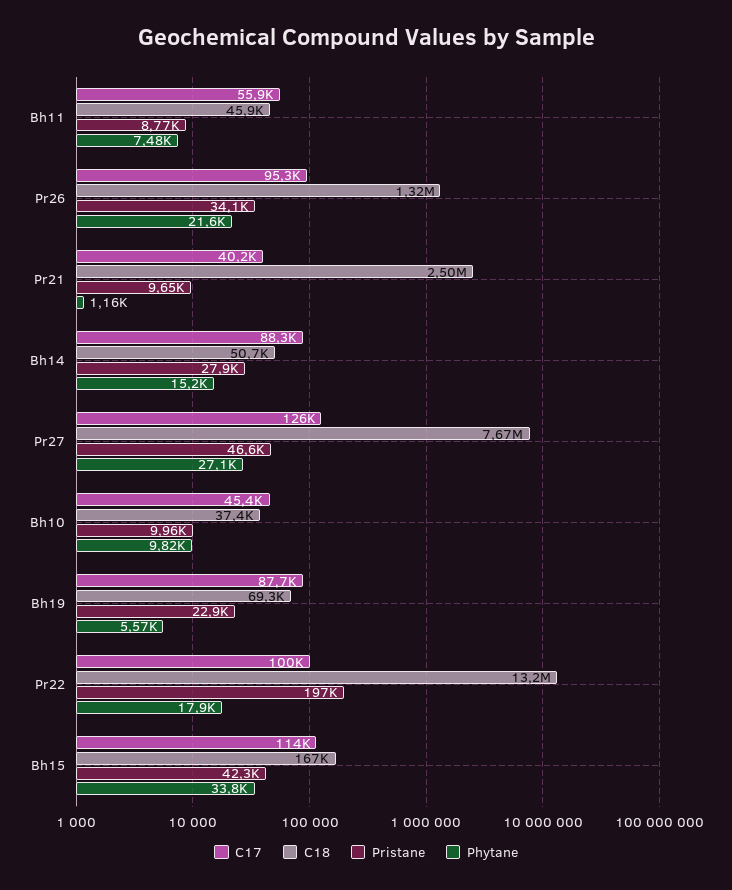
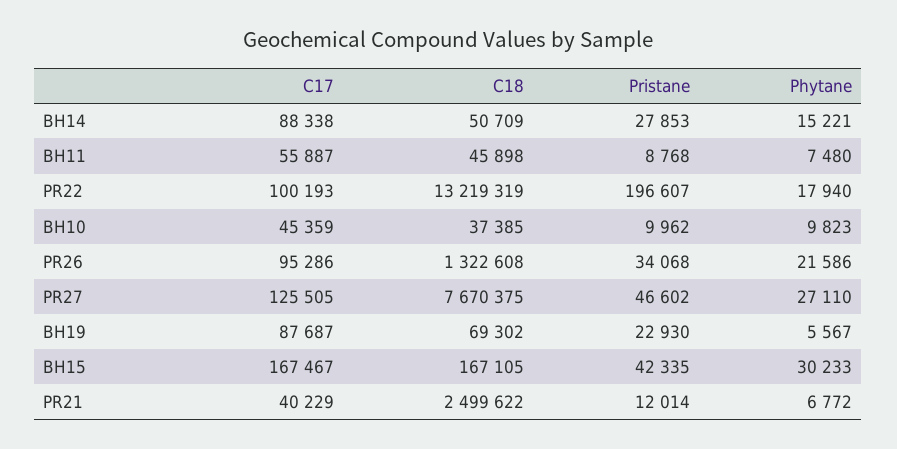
  {
    "C17": {
      "Bh11": 55887,
      "Pr26": 95286,
      "Pr21": 40229,
      "Bh14": 88338,
      "Pr27": 125505,
      "Bh10": 45359,
      "Bh19": 87687,
      "Pr22": 100193,
-     "Bh15": 114000
+     "Bh15": 167467
    },
    "C18": {
      "Bh11": 45898,
      "Pr26": 1322608,
      "Pr21": 2499622,
      "Bh14": 50709,
      "Pr27": 7670375,
      "Bh10": 37385,
      "Bh19": 69302,
      "Pr22": 13219319,
      "Bh15": 167105
    },
    "Pristane": {
      "Bh11": 8768,
      "Pr26": 34068,
-     "Pr21": 9650,
+     "Pr21": 12014,
      "Bh14": 27853,
      "Pr27": 46602,
      "Bh10": 9962,
      "Bh19": 22930,
      "Pr22": 196607,
      "Bh15": 42335
    },
    "Phytane": {
      "Bh11": 7480,
      "Pr26": 21586,
-     "Pr21": 1160,
+     "Pr21": 6772,
      "Bh14": 15221,
      "Pr27": 27110,
      "Bh10": 9823,
      "Bh19": 5567,
      "Pr22": 17940,
-     "Bh15": 33800
+     "Bh15": 30233
    }
  }

